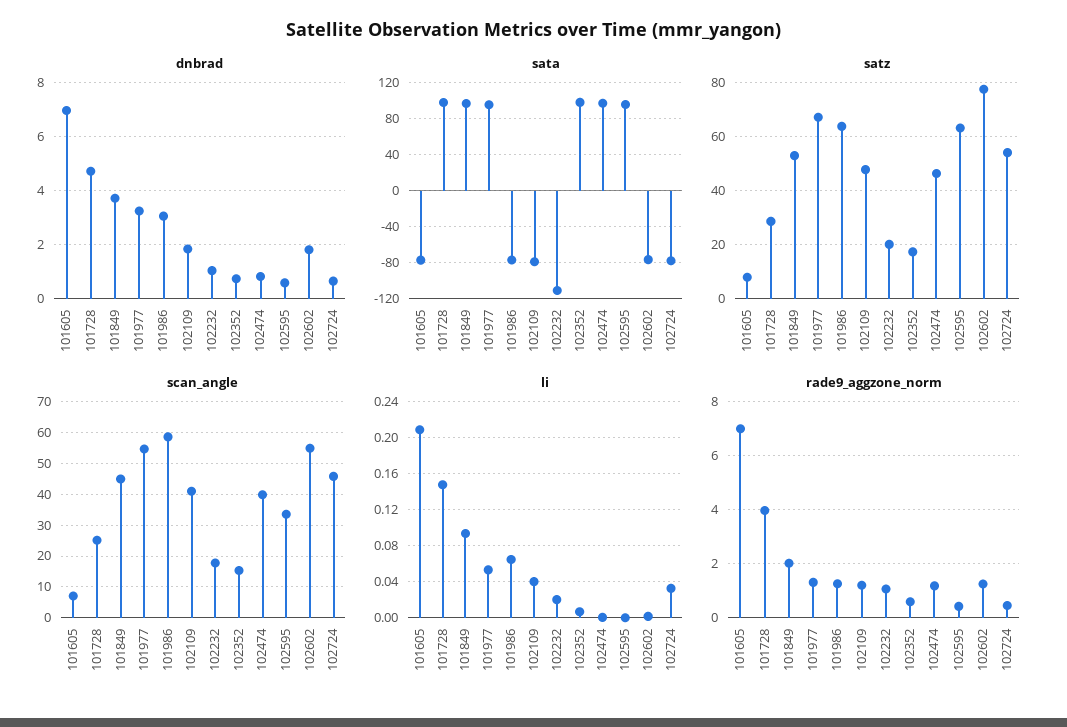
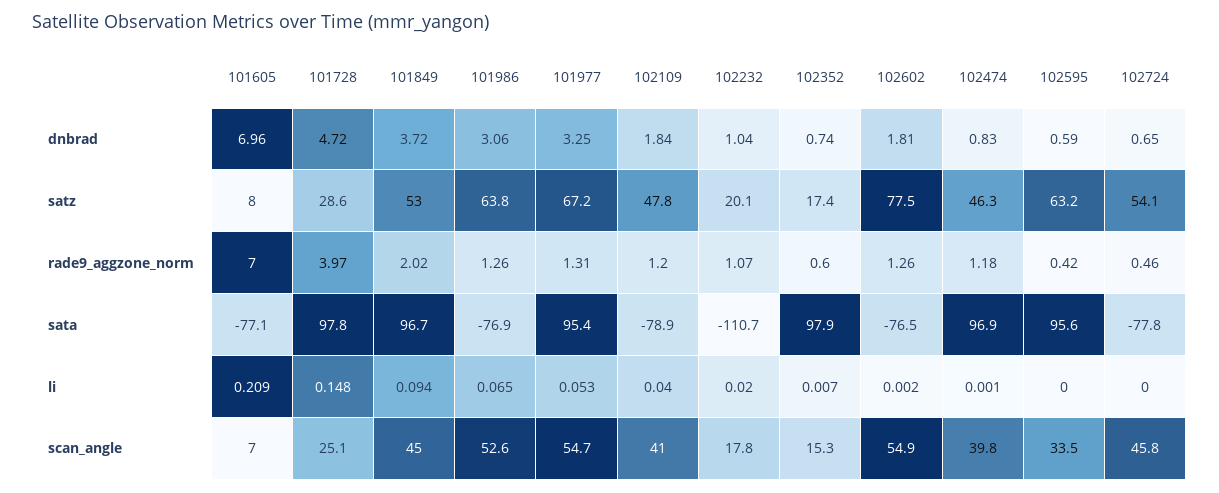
  {
    "dnbrad": {
      "101605": 6.96,
      "101728": 4.72,
      "101849": 3.72,
      "101977": 3.25,
      "101986": 3.06,
      "102109": 1.84,
      "102232": 1.04,
      "102352": 0.74,
      "102474": 0.83,
      "102595": 0.59,
      "102602": 1.81,
      "102724": 0.65
    },
    "sata": {
      "101605": -77.1,
      "101728": 97.8,
      "101849": 96.7,
      "101977": 95.4,
      "101986": -76.9,
      "102109": -78.9,
      "102232": -110.7,
      "102352": 97.9,
      "102474": 96.9,
      "102595": 95.6,
      "102602": -76.5,
      "102724": -77.8
    },
    "satz": {
      "101605": 8,
      "101728": 28.6,
      "101849": 53,
      "101977": 67.2,
      "101986": 63.8,
      "102109": 47.8,
      "102232": 20.1,
      "102352": 17.4,
      "102474": 46.3,
      "102595": 63.2,
      "102602": 77.5,
      "102724": 54.1
    },
    "scan_angle": {
      "101605": 7,
      "101728": 25.1,
      "101849": 45,
      "101977": 54.7,
-     "101986": 58,
+     "101986": 52.6,
      "102109": 41,
      "102232": 17.8,
      "102352": 15.3,
      "102474": 39.8,
      "102595": 33.5,
      "102602": 54.9,
      "102724": 45.8
    },
    "li": {
      "101605": 0.209,
      "101728": 0.148,
      "101849": 0.094,
      "101977": 0.053,
      "101986": 0.065,
      "102109": 0.04,
      "102232": 0.02,
      "102352": 0.007,
      "102474": 0.001,
      "102595": 0,
      "102602": 0.002,
-     "102724": 0.03
+     "102724": 0
    },
    "rade9_aggzone_norm": {
      "101605": 7,
      "101728": 3.97,
      "101849": 2.02,
      "101977": 1.31,
      "101986": 1.26,
      "102109": 1.2,
      "102232": 1.07,
      "102352": 0.6,
      "102474": 1.18,
      "102595": 0.42,
      "102602": 1.26,
      "102724": 0.46
    }
  }

